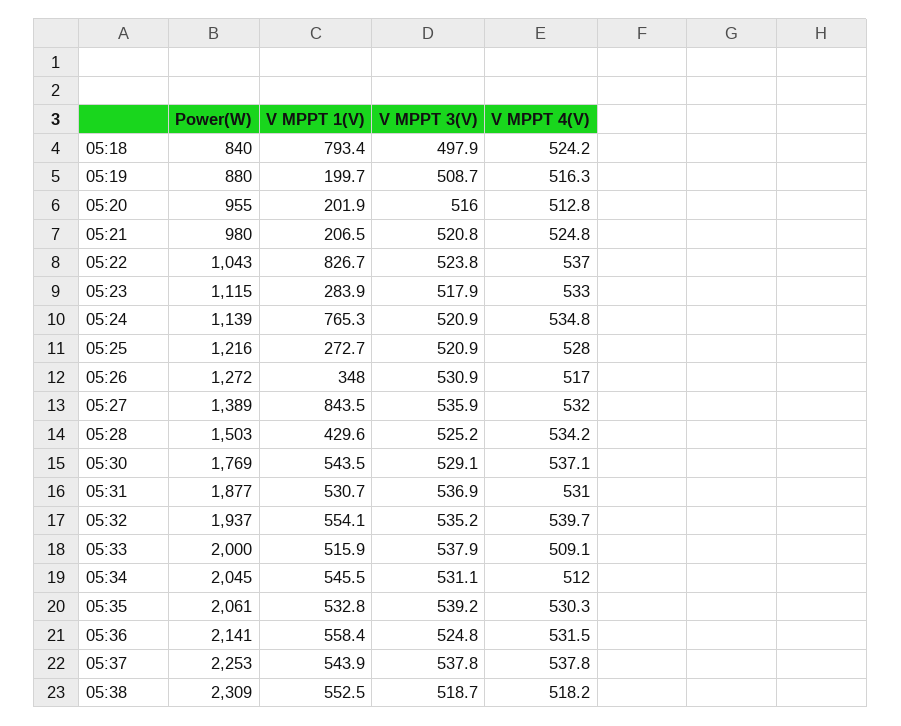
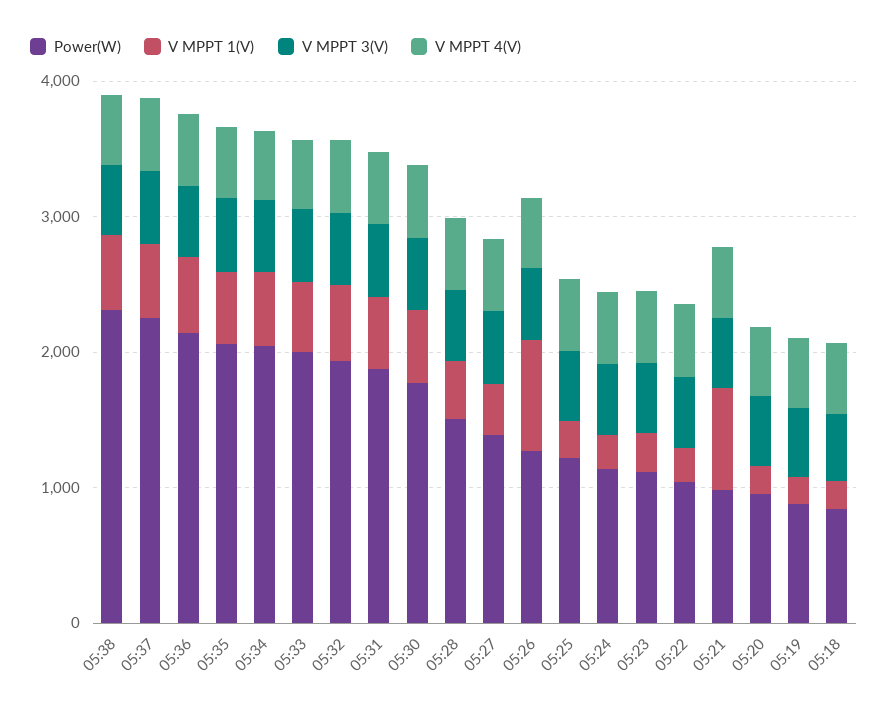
  {
    "Power(W)": {
      "05:18": 840,
      "05:19": 880,
      "05:20": 955,
      "05:21": 980,
      "05:22": 1043,
      "05:23": 1115,
      "05:24": 1139,
      "05:25": 1216,
      "05:26": 1272,
      "05:27": 1389,
      "05:28": 1503,
      "05:30": 1769,
      "05:31": 1877,
      "05:32": 1937,
      "05:33": 2000,
      "05:34": 2045,
      "05:35": 2061,
      "05:36": 2141,
      "05:37": 2253,
      "05:38": 2309
    },
    "V MPPT 1(V)": {
-     "05:18": 793.4,
+     "05:18": 200,
      "05:19": 199.7,
      "05:20": 201.9,
-     "05:21": 206.5,
+     "05:21": 800,
-     "05:22": 826.7,
+     "05:22": 200,
      "05:23": 283.9,
-     "05:24": 765.3,
+     "05:24": 200,
      "05:25": 272.7,
-     "05:26": 348,
+     "05:26": 800,
-     "05:27": 843.5,
+     "05:27": 400,
      "05:28": 429.6,
      "05:30": 543.5,
      "05:31": 530.7,
      "05:32": 554.1,
      "05:33": 515.9,
      "05:34": 545.5,
      "05:35": 532.8,
      "05:36": 558.4,
      "05:37": 543.9,
      "05:38": 552.5
    },
    "V MPPT 3(V)": {
      "05:18": 497.9,
      "05:19": 508.7,
      "05:20": 516,
      "05:21": 520.8,
      "05:22": 523.8,
      "05:23": 517.9,
      "05:24": 520.9,
      "05:25": 520.9,
      "05:26": 530.9,
      "05:27": 535.9,
      "05:28": 525.2,
      "05:30": 529.1,
      "05:31": 536.9,
      "05:32": 535.2,
      "05:33": 537.9,
      "05:34": 531.1,
      "05:35": 539.2,
      "05:36": 524.8,
      "05:37": 537.8,
      "05:38": 518.7
    },
    "V MPPT 4(V)": {
      "05:18": 524.2,
      "05:19": 516.3,
      "05:20": 512.8,
      "05:21": 524.8,
      "05:22": 537,
      "05:23": 533,
      "05:24": 534.8,
      "05:25": 528,
      "05:26": 517,
      "05:27": 532,
      "05:28": 534.2,
      "05:30": 537.1,
      "05:31": 531,
      "05:32": 539.7,
      "05:33": 509.1,
      "05:34": 512,
      "05:35": 530.3,
      "05:36": 531.5,
      "05:37": 537.8,
      "05:38": 518.2
    }
  }

